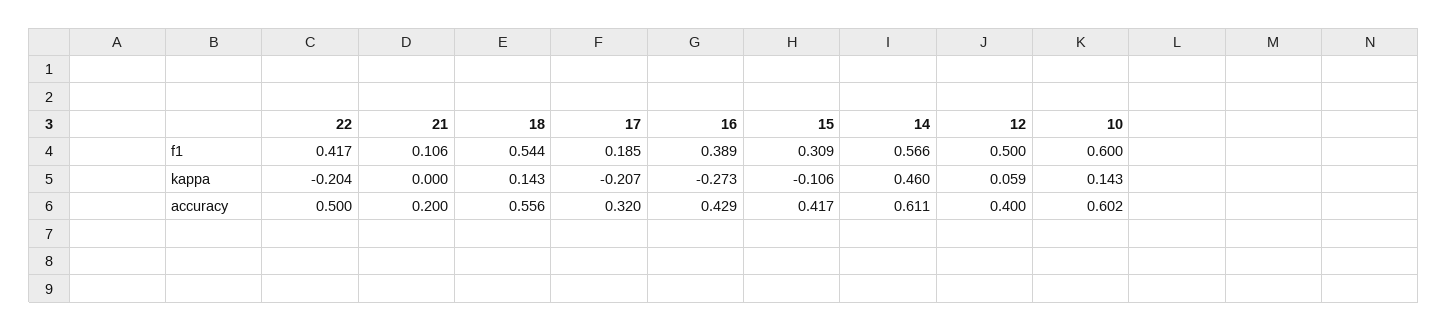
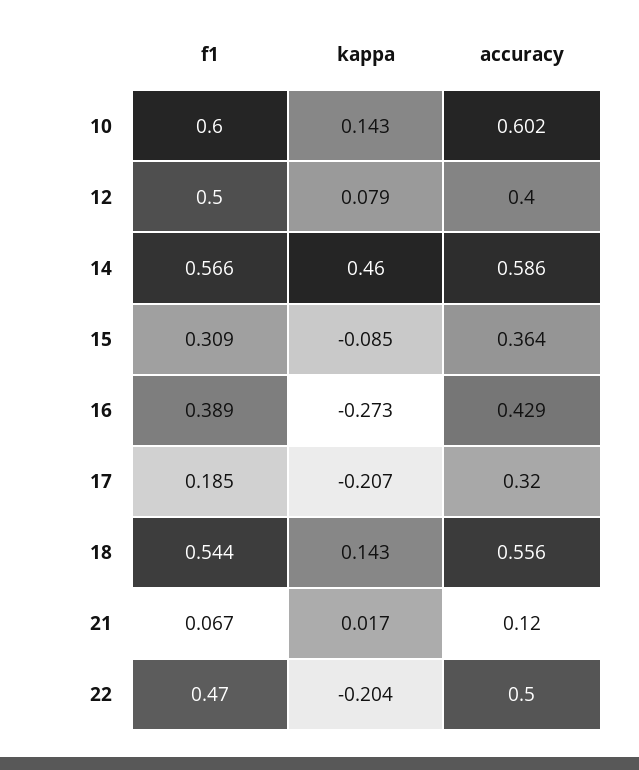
  {
    "22": {
-     "f1": 0.417,
+     "f1": 0.47,
      "kappa": -0.204,
      "accuracy": 0.5
    },
    "21": {
-     "f1": 0.106,
+     "f1": 0.067,
-     "kappa": 0,
+     "kappa": 0.017,
-     "accuracy": 0.2
+     "accuracy": 0.12
    },
    "18": {
      "f1": 0.544,
      "kappa": 0.143,
      "accuracy": 0.556
    },
    "17": {
      "f1": 0.185,
      "kappa": -0.207,
      "accuracy": 0.32
    },
    "16": {
      "f1": 0.389,
      "kappa": -0.273,
      "accuracy": 0.429
    },
    "15": {
      "f1": 0.309,
-     "kappa": -0.106,
+     "kappa": -0.085,
-     "accuracy": 0.417
+     "accuracy": 0.364
    },
    "14": {
      "f1": 0.566,
      "kappa": 0.46,
-     "accuracy": 0.611
+     "accuracy": 0.586
    },
    "12": {
      "f1": 0.5,
-     "kappa": 0.059,
+     "kappa": 0.079,
      "accuracy": 0.4
    },
    "10": {
      "f1": 0.6,
      "kappa": 0.143,
      "accuracy": 0.602
    }
  }

